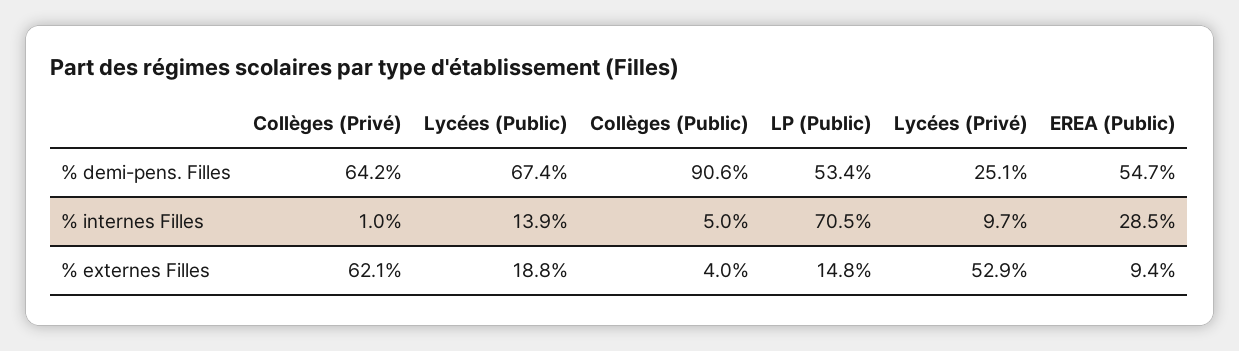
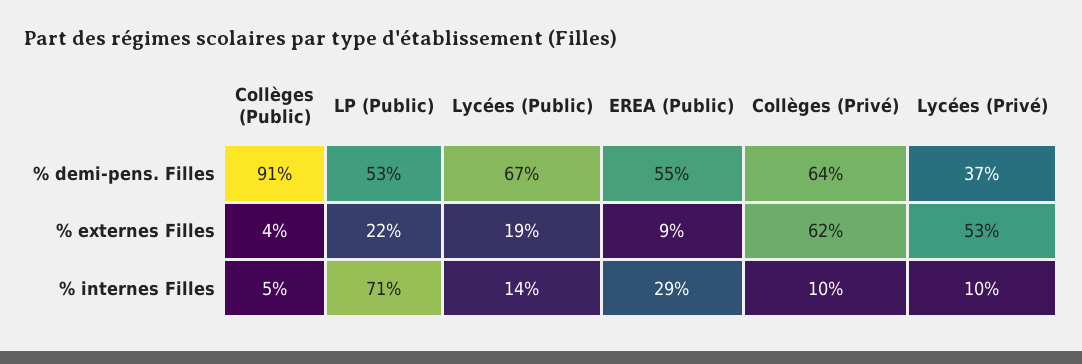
  {
    "Collèges (Privé)": {
      "% demi-pens. Filles": 64.2,
-     "% internes Filles": 1,
+     "% internes Filles": 10,
      "% externes Filles": 62.1
    },
    "Lycées (Public)": {
      "% demi-pens. Filles": 67.4,
      "% internes Filles": 13.9,
      "% externes Filles": 18.8
    },
    "Collèges (Public)": {
      "% demi-pens. Filles": 90.6,
      "% internes Filles": 5,
      "% externes Filles": 4
    },
    "LP (Public)": {
      "% demi-pens. Filles": 53.4,
      "% internes Filles": 70.5,
-     "% externes Filles": 14.8
+     "% externes Filles": 22
    },
    "Lycées (Privé)": {
-     "% demi-pens. Filles": 25.1,
+     "% demi-pens. Filles": 37,
      "% internes Filles": 9.7,
      "% externes Filles": 52.9
    },
    "EREA (Public)": {
      "% demi-pens. Filles": 54.7,
      "% internes Filles": 28.5,
      "% externes Filles": 9.4
    }
  }

